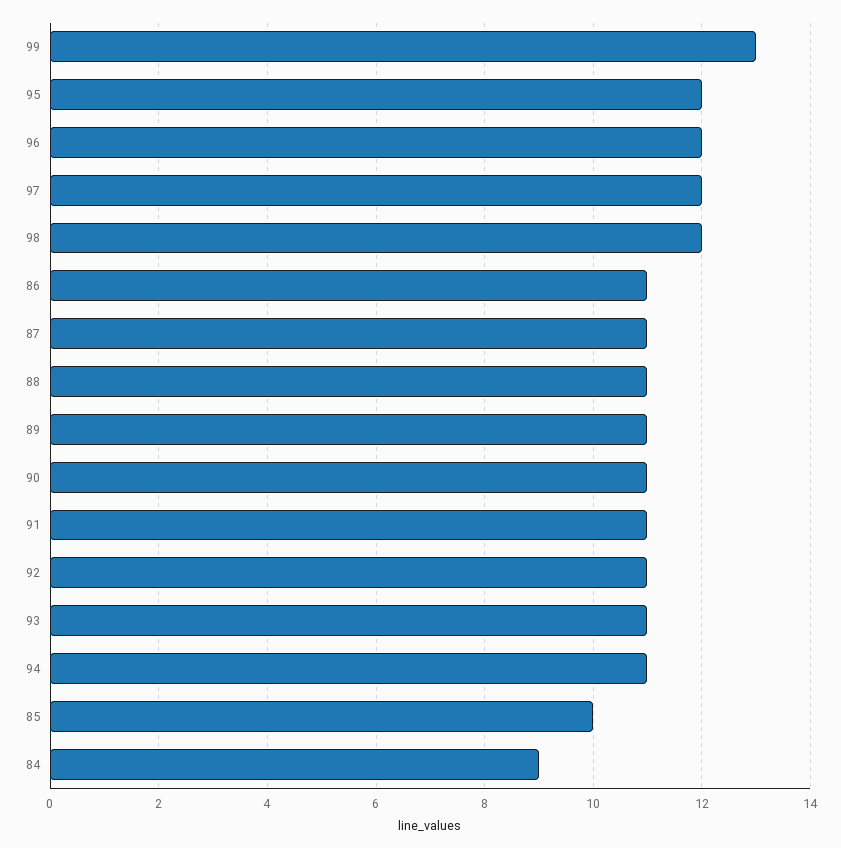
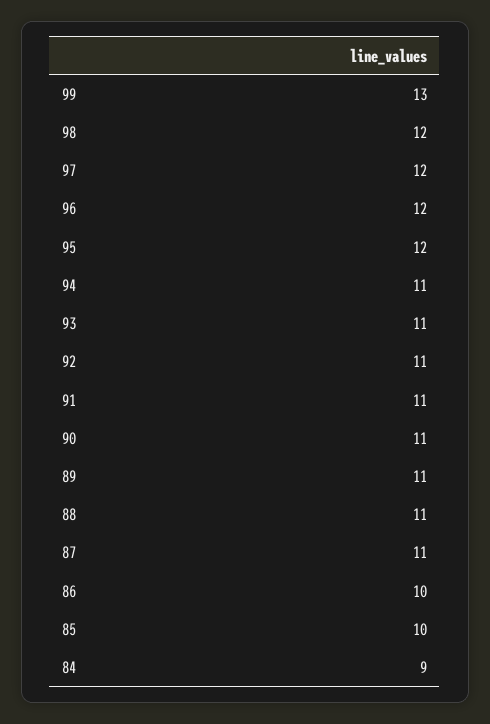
  {
    "99": 13,
    "95": 12,
    "96": 12,
    "97": 12,
    "98": 12,
-   "86": 11,
+   "86": 10,
    "87": 11,
    "88": 11,
    "89": 11,
    "90": 11,
    "91": 11,
    "92": 11,
    "93": 11,
    "94": 11,
    "85": 10,
    "84": 9
  }

